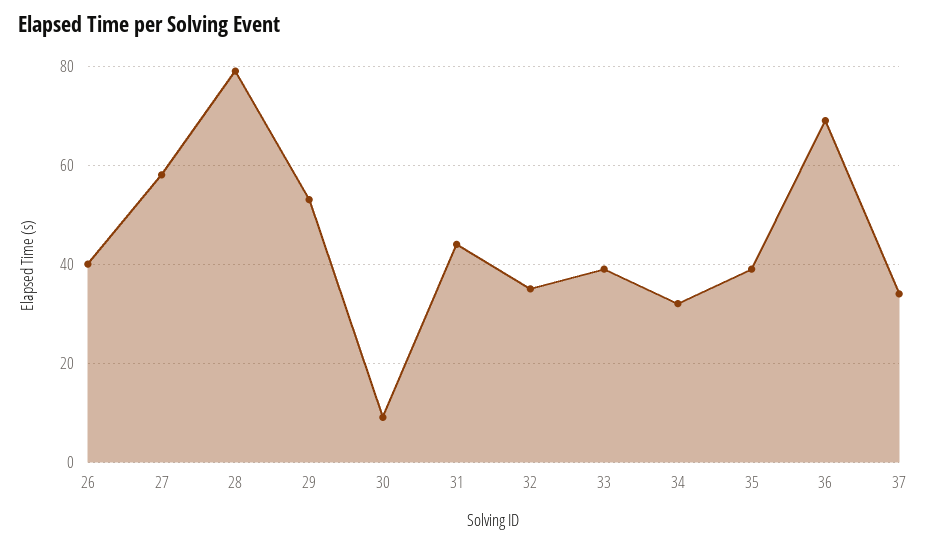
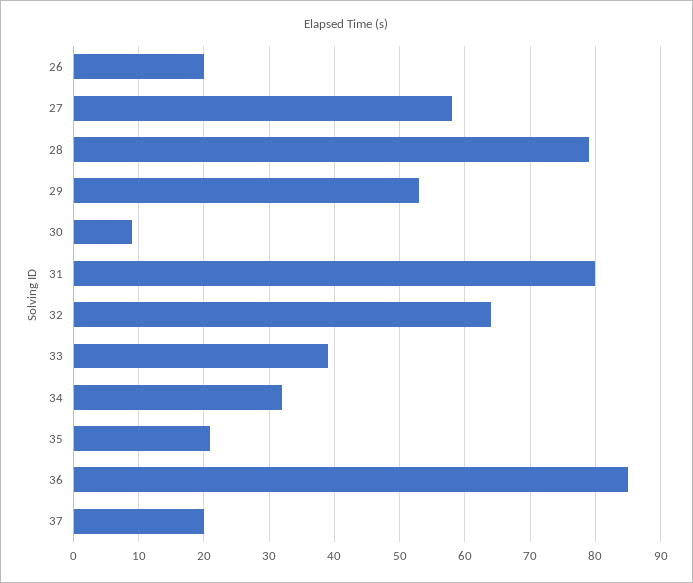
  {
-   "26": 40,
+   "26": 20,
    "27": 58,
    "28": 79,
    "29": 53,
    "30": 9,
-   "31": 45,
+   "31": 80,
-   "32": 35,
+   "32": 64,
    "33": 39,
    "34": 32,
-   "35": 40,
+   "35": 21,
-   "36": 70,
+   "36": 85,
-   "37": 35
+   "37": 20
  }

